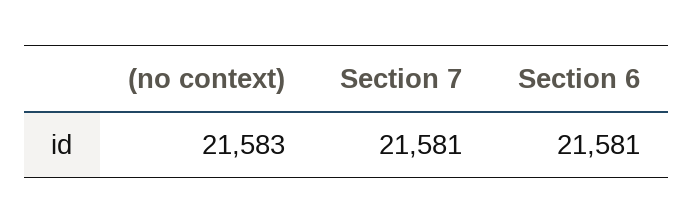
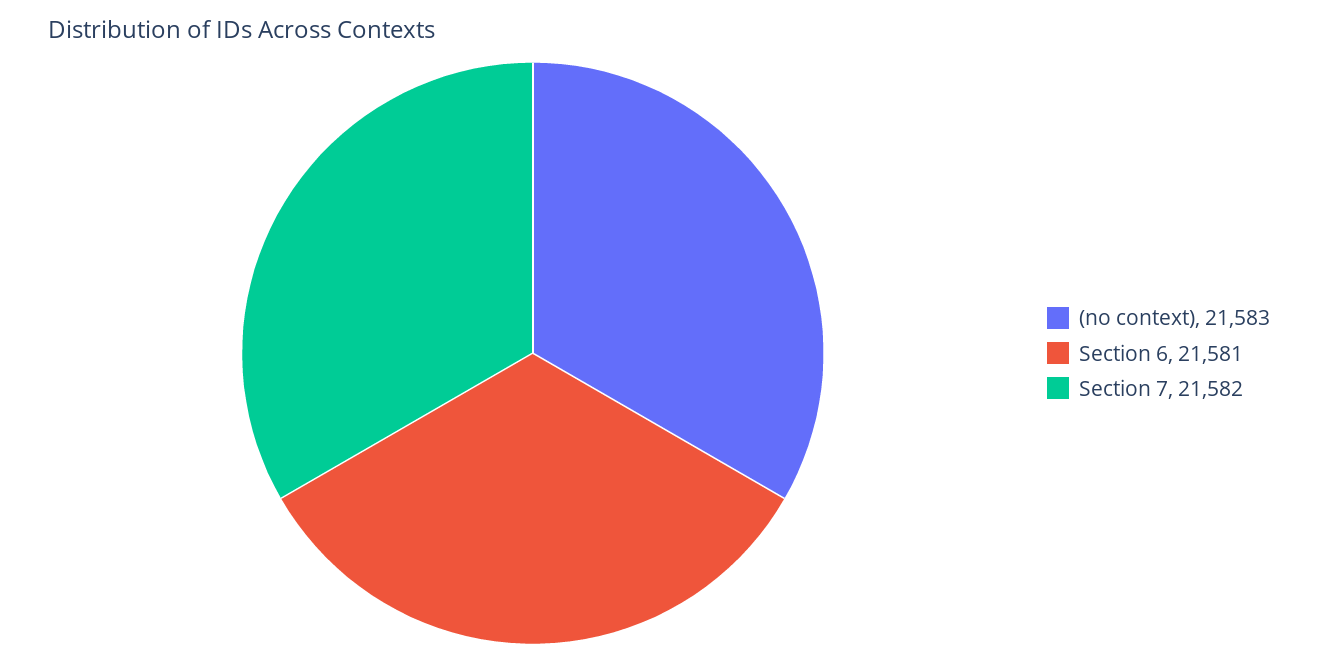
  {
    "(no context)": 21583,
-   "Section 7": 21581,
+   "Section 7": 21582,
    "Section 6": 21581
  }

